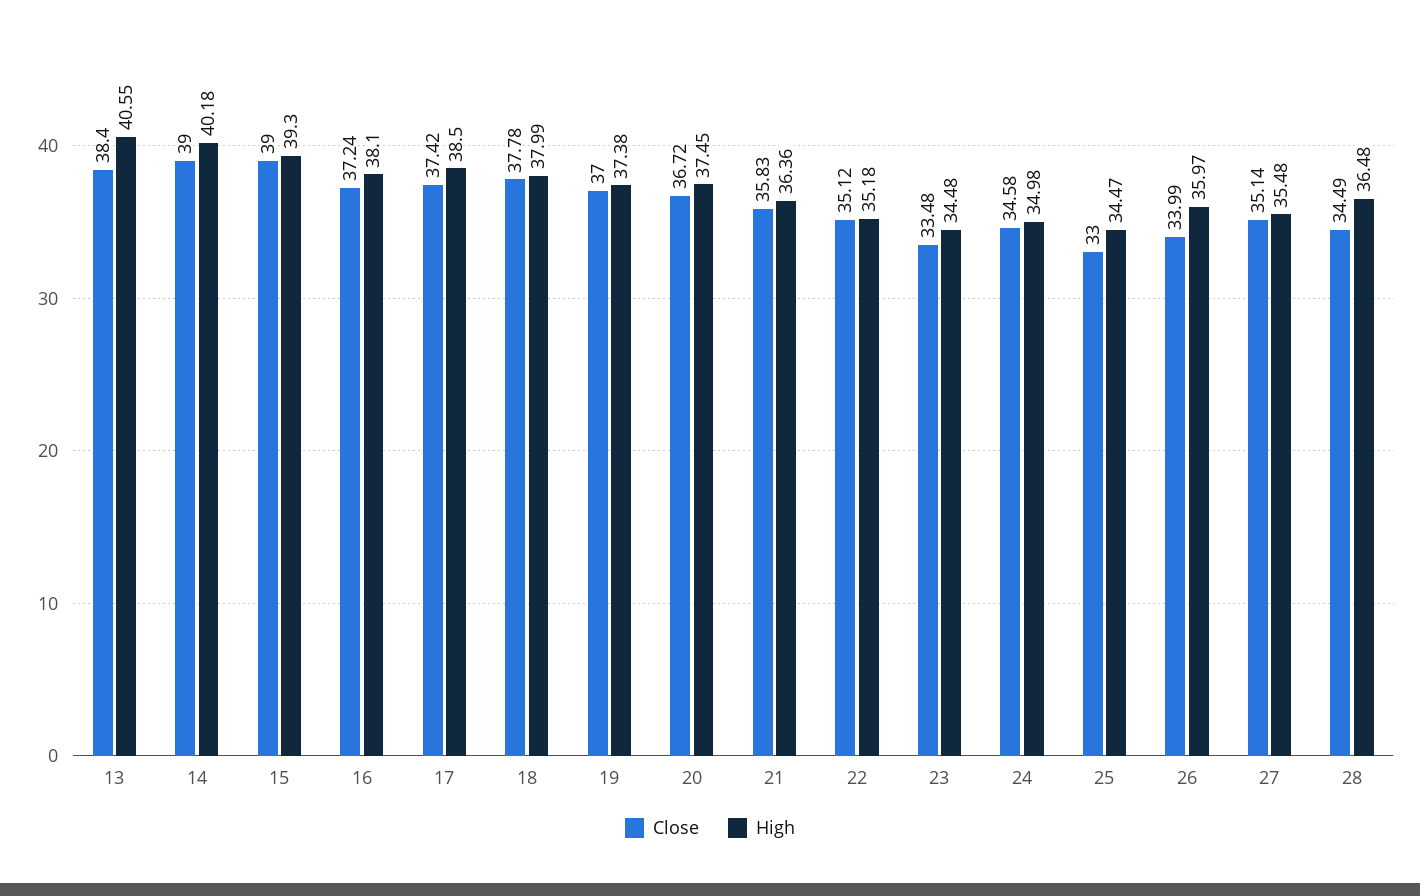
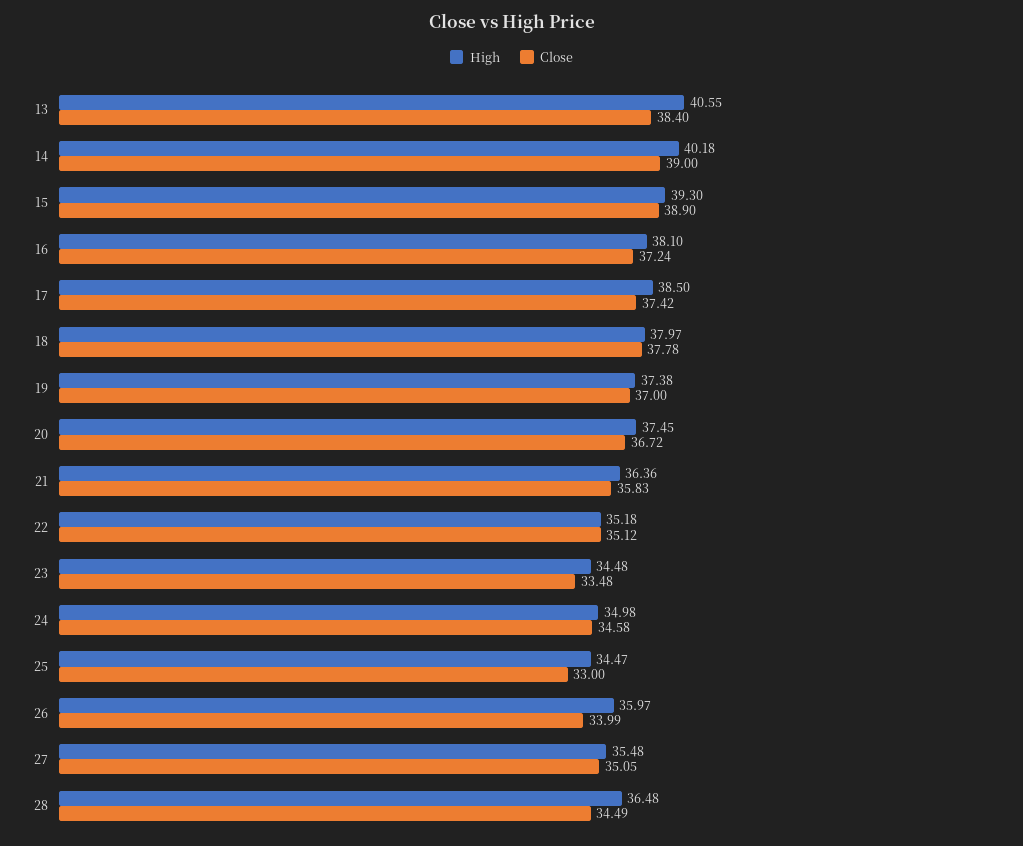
  {
    "Close": {
      "13": 38.4,
      "14": 39,
-     "15": 39,
+     "15": 38.9,
      "16": 37.24,
      "17": 37.42,
      "18": 37.78,
      "19": 37,
      "20": 36.72,
      "21": 35.83,
      "22": 35.12,
      "23": 33.48,
      "24": 34.58,
      "25": 33,
      "26": 33.99,
-     "27": 35.14,
+     "27": 35.05,
      "28": 34.49
    },
    "High": {
      "13": 40.55,
      "14": 40.18,
      "15": 39.3,
      "16": 38.1,
      "17": 38.5,
-     "18": 37.99,
+     "18": 37.97,
      "19": 37.38,
      "20": 37.45,
      "21": 36.36,
      "22": 35.18,
      "23": 34.48,
      "24": 34.98,
      "25": 34.47,
      "26": 35.97,
      "27": 35.48,
      "28": 36.48
    }
  }

